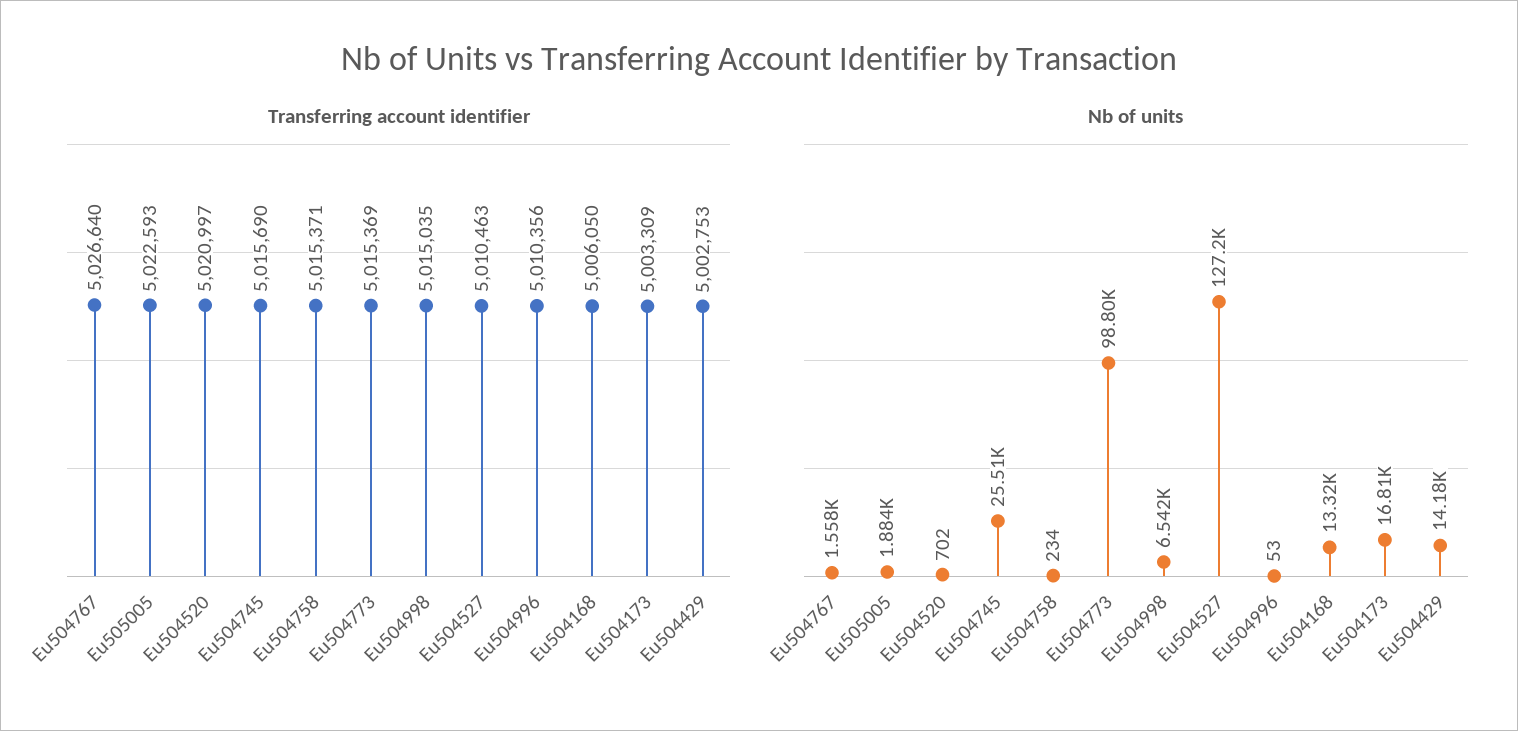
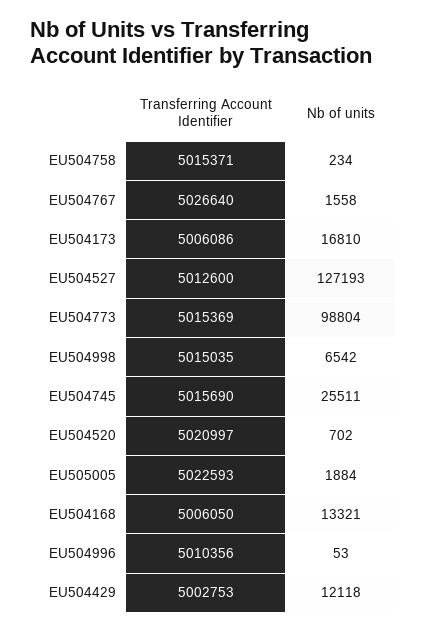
  {
    "Transferring account identifier": {
      "Eu504767": 5026640,
      "Eu505005": 5022593,
      "Eu504520": 5020997,
      "Eu504745": 5015690,
      "Eu504758": 5015371,
      "Eu504773": 5015369,
      "Eu504998": 5015035,
-     "Eu504527": 5010463,
+     "Eu504527": 5012600,
      "Eu504996": 5010356,
      "Eu504168": 5006050,
-     "Eu504173": 5003309,
+     "Eu504173": 5006086,
      "Eu504429": 5002753
    },
    "Nb of units": {
      "Eu504767": 1558,
      "Eu505005": 1884,
      "Eu504520": 702,
      "Eu504745": 25511,
      "Eu504758": 234,
      "Eu504773": 98804,
      "Eu504998": 6542,
      "Eu504527": 127193,
      "Eu504996": 53,
      "Eu504168": 13321,
      "Eu504173": 16810,
-     "Eu504429": 14180
+     "Eu504429": 12118
    }
  }

